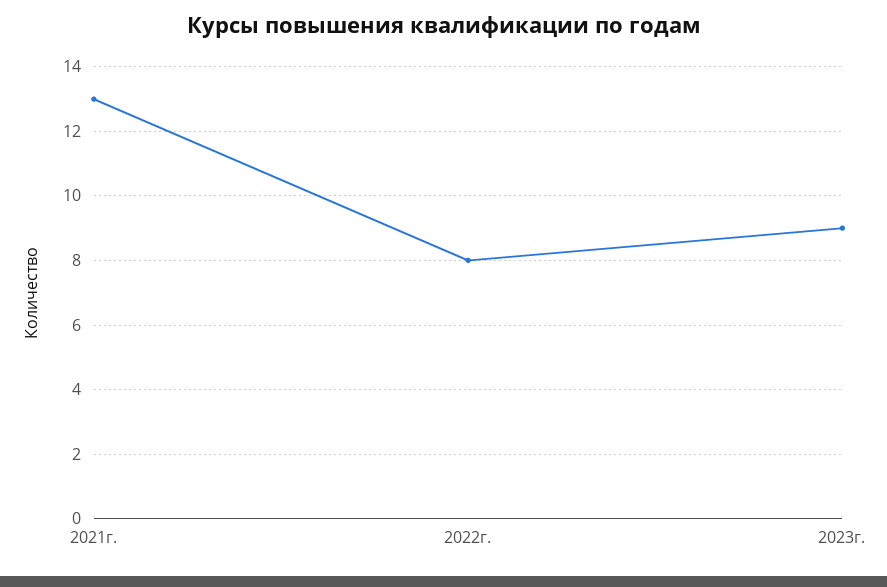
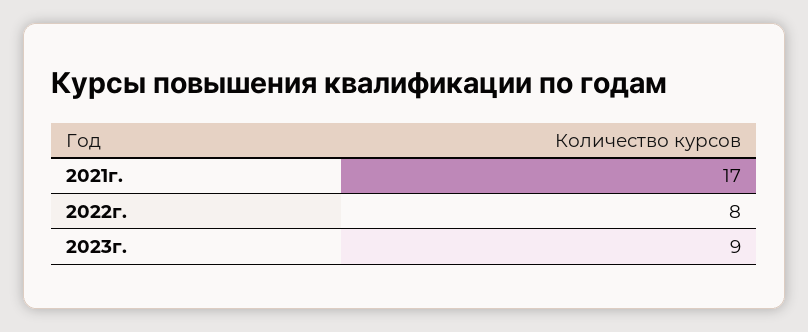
  {
-   "2021г.": 13,
+   "2021г.": 17,
    "2022г.": 8,
    "2023г.": 9
  }

